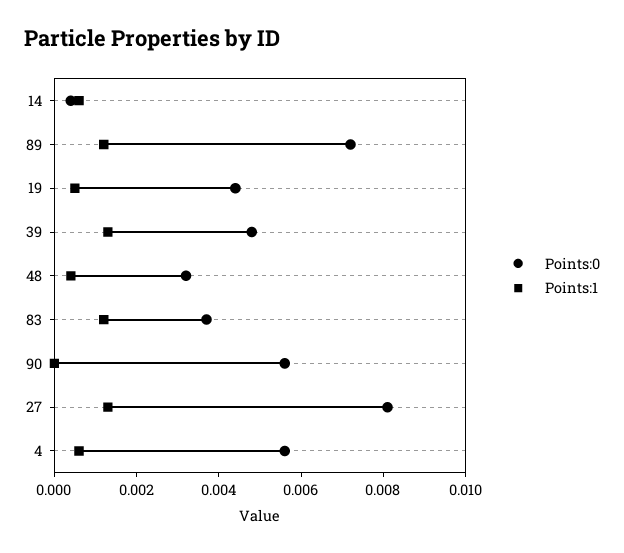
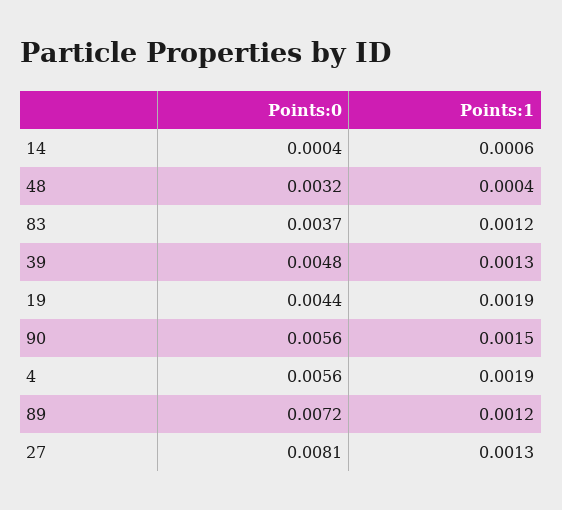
  {
    "Points:0": {
      "14": 0.0004,
      "89": 0.0072,
      "19": 0.0044,
      "39": 0.0048,
      "48": 0.0032,
      "83": 0.0037,
      "90": 0.0056,
      "27": 0.0081,
      "4": 0.0056
    },
    "Points:1": {
      "14": 0.0006,
      "89": 0.0012,
-     "19": 0.0005,
+     "19": 0.0019,
      "39": 0.0013,
      "48": 0.0004,
      "83": 0.0012,
-     "90": 0,
+     "90": 0.0015,
      "27": 0.0013,
-     "4": 0.0005
+     "4": 0.0019
    }
  }

